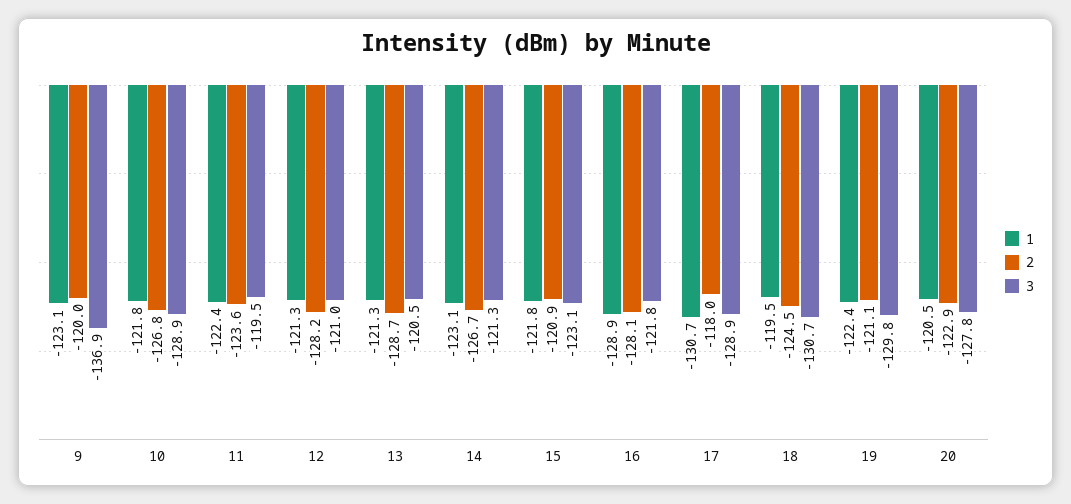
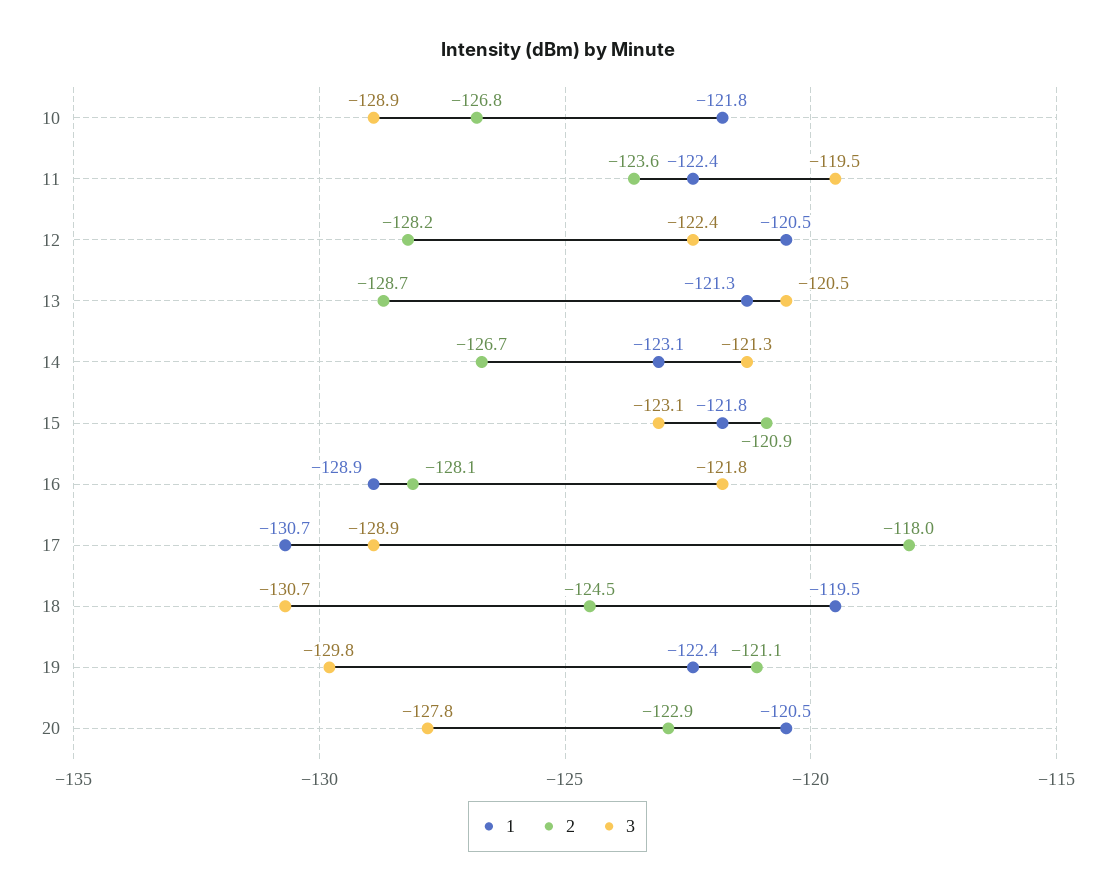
  {
    "1": {
-     "9": -123.1,
      "10": -121.8,
      "11": -122.4,
-     "12": -121.3,
+     "12": -120.5,
      "13": -121.3,
      "14": -123.1,
      "15": -121.8,
      "16": -128.9,
      "17": -130.7,
      "18": -119.5,
      "19": -122.4,
      "20": -120.5
    },
    "2": {
-     "9": -120,
      "10": -126.8,
      "11": -123.6,
      "12": -128.2,
      "13": -128.7,
      "14": -126.7,
      "15": -120.9,
      "16": -128.1,
      "17": -118,
      "18": -124.5,
      "19": -121.1,
      "20": -122.9
    },
    "3": {
-     "9": -136.9,
      "10": -128.9,
      "11": -119.5,
-     "12": -121,
+     "12": -122.4,
      "13": -120.5,
      "14": -121.3,
      "15": -123.1,
      "16": -121.8,
      "17": -128.9,
      "18": -130.7,
      "19": -129.8,
      "20": -127.8
    }
  }

